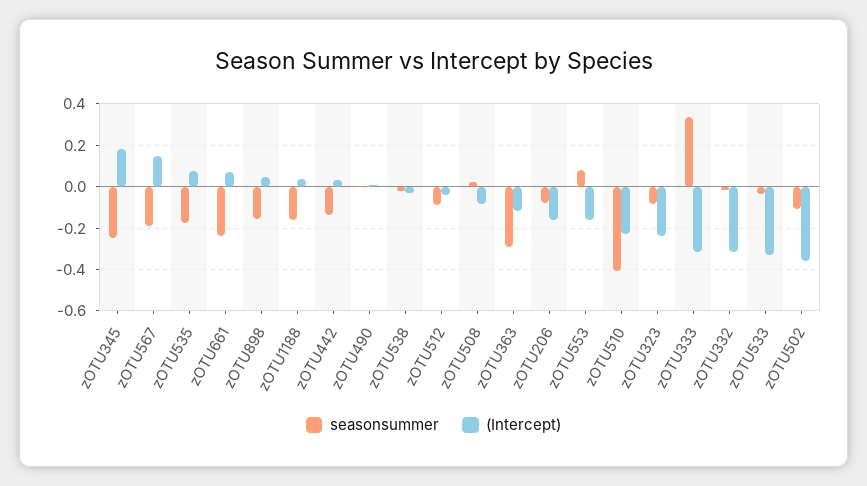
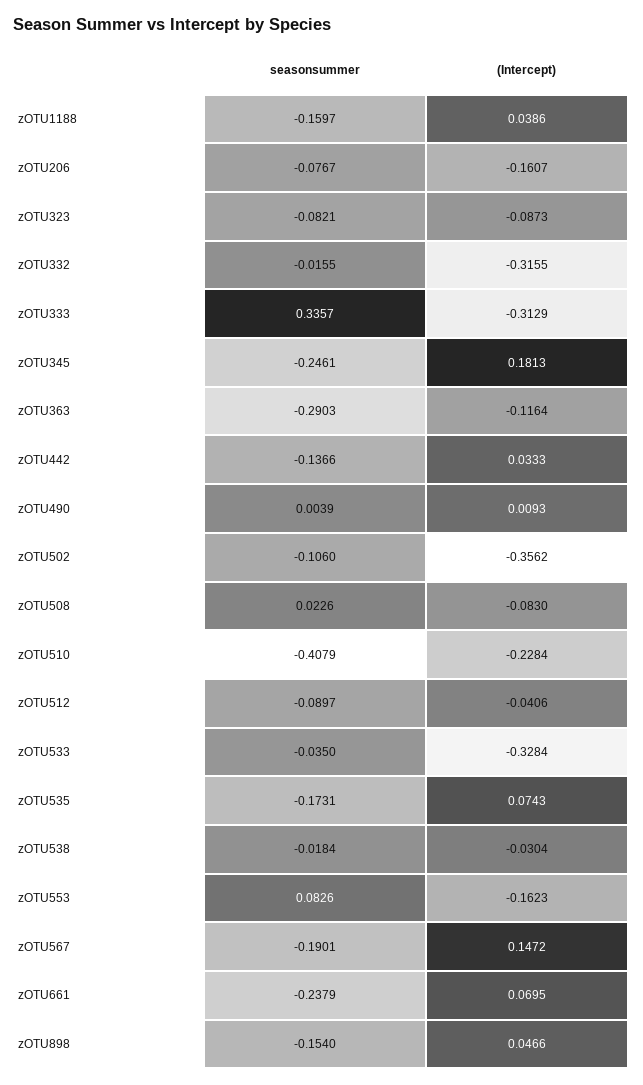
  {
    "seasonsummer": {
      "zOTU345": -0.2461,
      "zOTU567": -0.1901,
      "zOTU535": -0.1731,
      "zOTU661": -0.2379,
      "zOTU898": -0.154,
      "zOTU1188": -0.1597,
      "zOTU442": -0.1366,
      "zOTU490": 0.0039,
      "zOTU538": -0.0184,
      "zOTU512": -0.0897,
      "zOTU508": 0.0226,
      "zOTU363": -0.2903,
      "zOTU206": -0.0767,
      "zOTU553": 0.0826,
      "zOTU510": -0.4079,
      "zOTU323": -0.0821,
      "zOTU333": 0.3357,
      "zOTU332": -0.0155,
      "zOTU533": -0.035,
      "zOTU502": -0.106
    },
    "(Intercept)": {
      "zOTU345": 0.1813,
      "zOTU567": 0.1472,
      "zOTU535": 0.0743,
      "zOTU661": 0.0695,
      "zOTU898": 0.0466,
      "zOTU1188": 0.0386,
      "zOTU442": 0.0333,
      "zOTU490": 0.0093,
      "zOTU538": -0.0304,
      "zOTU512": -0.0406,
      "zOTU508": -0.083,
      "zOTU363": -0.1164,
      "zOTU206": -0.1607,
      "zOTU553": -0.1623,
      "zOTU510": -0.2284,
-     "zOTU323": -0.25,
+     "zOTU323": -0.0873,
      "zOTU333": -0.3129,
      "zOTU332": -0.3155,
      "zOTU533": -0.3284,
      "zOTU502": -0.3562
    }
  }

